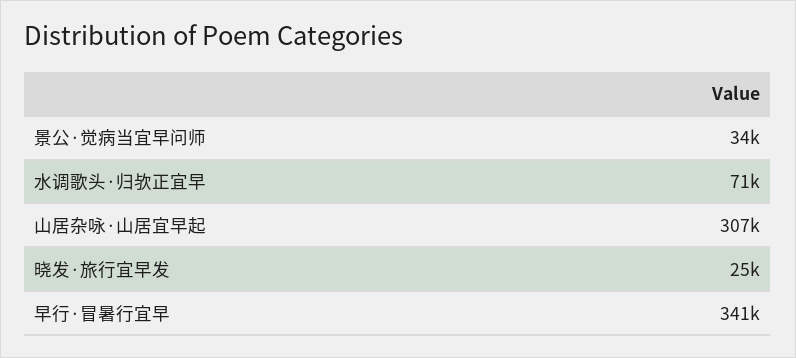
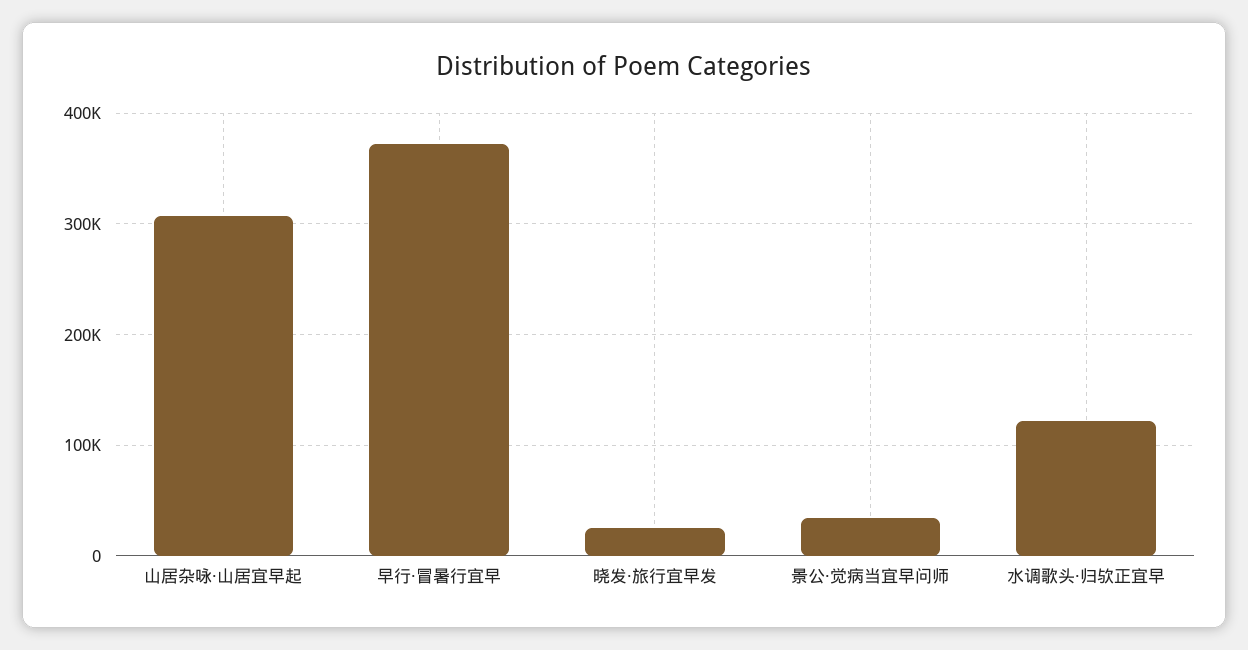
  {
    "景公·觉病当宜早问师": 34000,
-   "水调歌头·归欤正宜早": 71000,
+   "水调歌头·归欤正宜早": 120000,
    "山居杂咏·山居宜早起": 307000,
    "晓发·旅行宜早发": 25000,
-   "早行·冒暑行宜早": 341000
+   "早行·冒暑行宜早": 370000
  }

